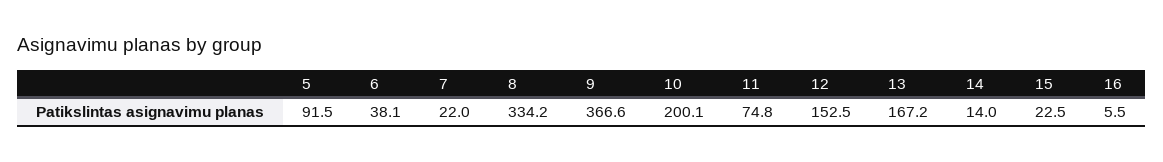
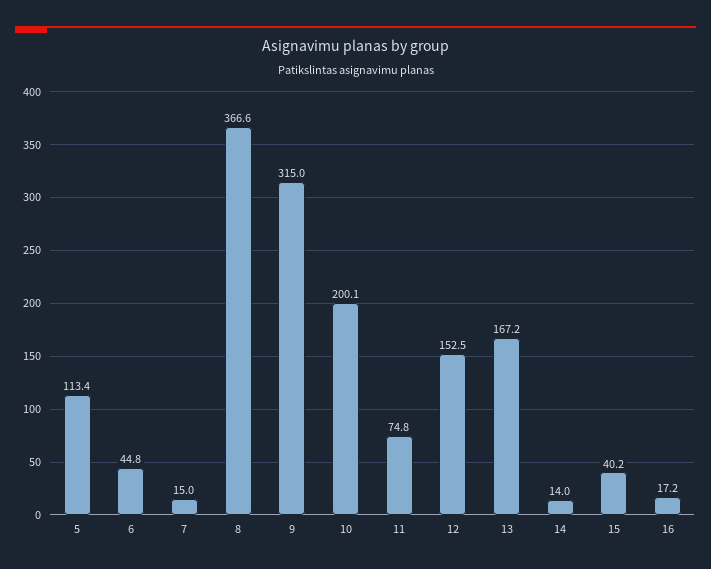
  {
-   "5": 91.5,
+   "5": 113.4,
-   "6": 38.1,
+   "6": 44.8,
-   "7": 22,
+   "7": 15,
-   "8": 334.2,
+   "8": 366.6,
-   "9": 366.6,
+   "9": 315,
    "10": 200.1,
    "11": 74.8,
    "12": 152.5,
    "13": 167.2,
    "14": 14,
-   "15": 22.5,
+   "15": 40.2,
-   "16": 5.5
+   "16": 17.2
  }

